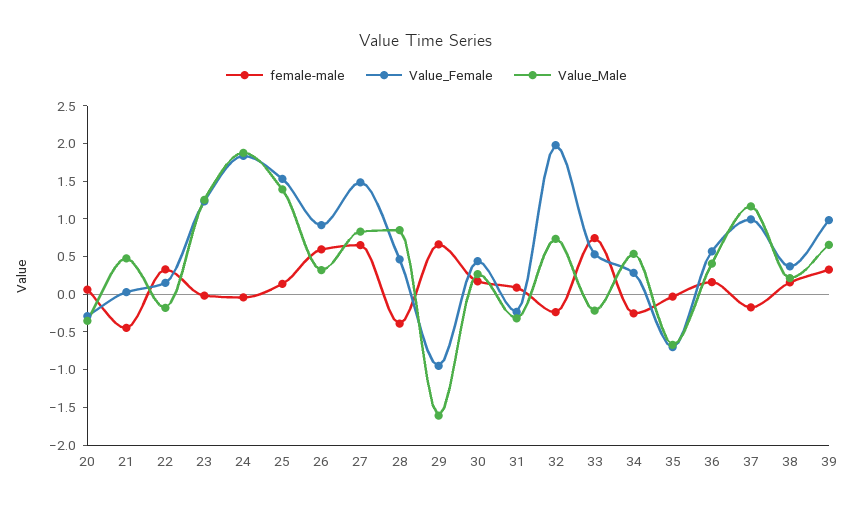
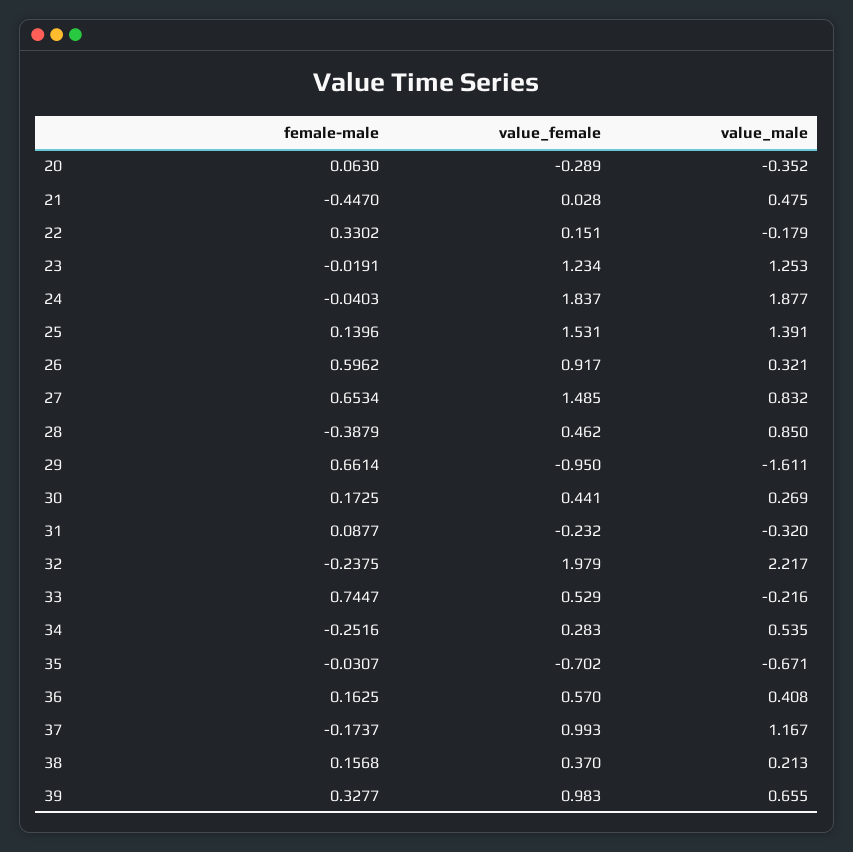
  {
    "female-male": {
      "20": 0.063,
      "21": -0.447,
      "22": 0.3302,
      "23": -0.0191,
      "24": -0.0403,
      "25": 0.1396,
      "26": 0.5962,
      "27": 0.6534,
      "28": -0.3879,
      "29": 0.6614,
      "30": 0.1725,
      "31": 0.0877,
      "32": -0.2375,
      "33": 0.7447,
      "34": -0.2516,
      "35": -0.0307,
      "36": 0.1625,
      "37": -0.1737,
      "38": 0.1568,
      "39": 0.3277
    },
    "Value_Female": {
      "20": -0.289,
      "21": 0.028,
      "22": 0.151,
      "23": 1.234,
      "24": 1.837,
      "25": 1.531,
      "26": 0.917,
      "27": 1.485,
      "28": 0.462,
      "29": -0.95,
      "30": 0.441,
      "31": -0.232,
      "32": 1.979,
      "33": 0.529,
      "34": 0.283,
      "35": -0.702,
      "36": 0.57,
      "37": 0.993,
      "38": 0.37,
      "39": 0.983
    },
    "Value_Male": {
      "20": -0.352,
      "21": 0.475,
      "22": -0.179,
      "23": 1.253,
      "24": 1.877,
      "25": 1.391,
      "26": 0.321,
      "27": 0.832,
      "28": 0.85,
      "29": -1.611,
      "30": 0.269,
      "31": -0.32,
-     "32": 0.75,
+     "32": 2.217,
      "33": -0.216,
      "34": 0.535,
      "35": -0.671,
      "36": 0.408,
      "37": 1.167,
      "38": 0.213,
      "39": 0.655
    }
  }

